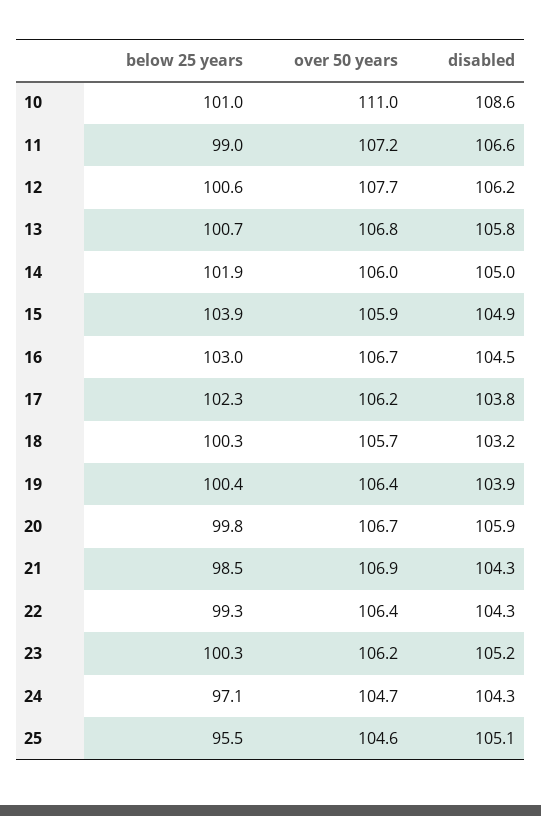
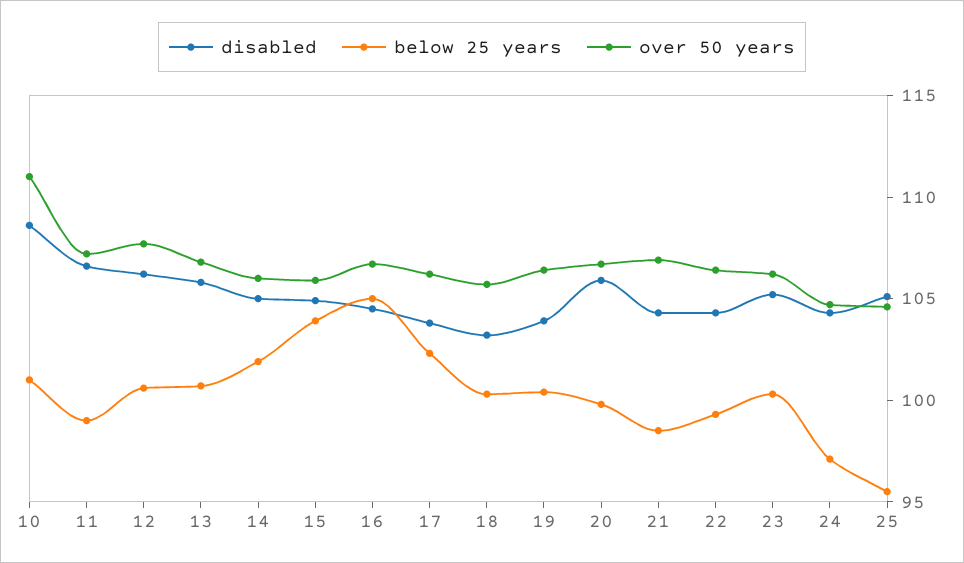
  {
    "below 25 years": {
      "10": 101,
      "11": 99,
      "12": 100.6,
      "13": 100.7,
      "14": 101.9,
      "15": 103.9,
-     "16": 103,
+     "16": 105,
      "17": 102.3,
      "18": 100.3,
      "19": 100.4,
      "20": 99.8,
      "21": 98.5,
      "22": 99.3,
      "23": 100.3,
      "24": 97.1,
      "25": 95.5
    },
    "over 50 years": {
      "10": 111,
      "11": 107.2,
      "12": 107.7,
      "13": 106.8,
      "14": 106,
      "15": 105.9,
      "16": 106.7,
      "17": 106.2,
      "18": 105.7,
      "19": 106.4,
      "20": 106.7,
      "21": 106.9,
      "22": 106.4,
      "23": 106.2,
      "24": 104.7,
      "25": 104.6
    },
    "disabled": {
      "10": 108.6,
      "11": 106.6,
      "12": 106.2,
      "13": 105.8,
      "14": 105,
      "15": 104.9,
      "16": 104.5,
      "17": 103.8,
      "18": 103.2,
      "19": 103.9,
      "20": 105.9,
      "21": 104.3,
      "22": 104.3,
      "23": 105.2,
      "24": 104.3,
      "25": 105.1
    }
  }

